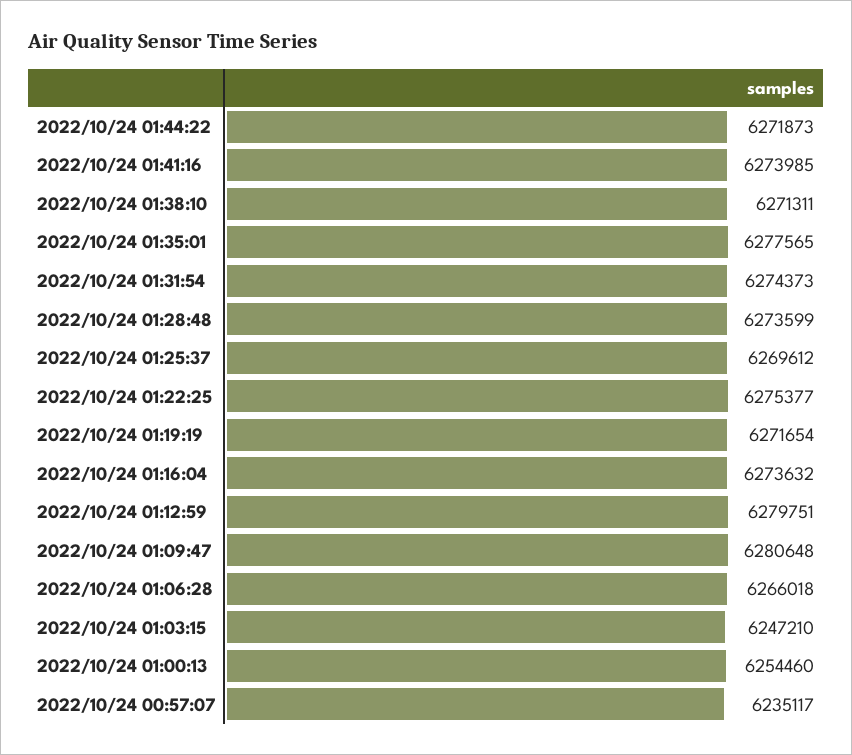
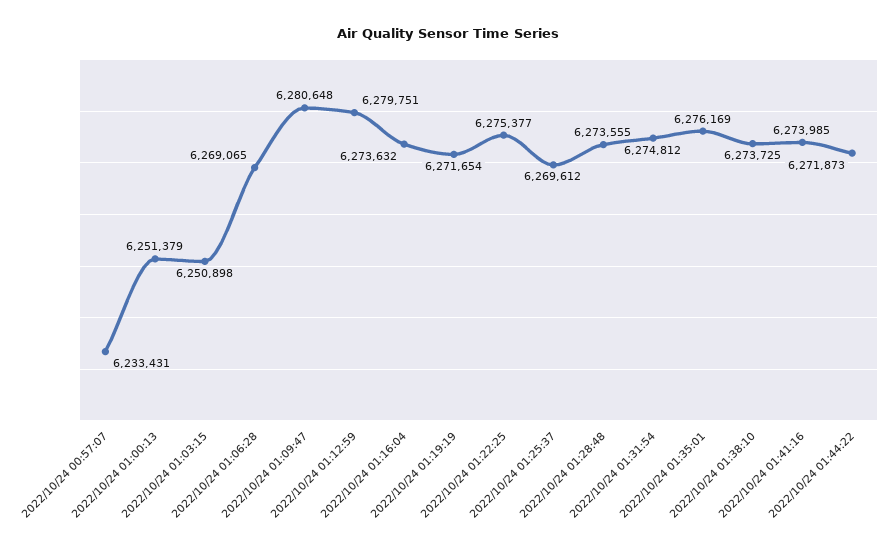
  {
    "2022/10/24 01:44:22": 6271873,
    "2022/10/24 01:41:16": 6273985,
-   "2022/10/24 01:38:10": 6271311,
+   "2022/10/24 01:38:10": 6273725,
-   "2022/10/24 01:35:01": 6277565,
+   "2022/10/24 01:35:01": 6276169,
-   "2022/10/24 01:31:54": 6274373,
+   "2022/10/24 01:31:54": 6274812,
-   "2022/10/24 01:28:48": 6273599,
+   "2022/10/24 01:28:48": 6273555,
    "2022/10/24 01:25:37": 6269612,
    "2022/10/24 01:22:25": 6275377,
    "2022/10/24 01:19:19": 6271654,
    "2022/10/24 01:16:04": 6273632,
    "2022/10/24 01:12:59": 6279751,
    "2022/10/24 01:09:47": 6280648,
-   "2022/10/24 01:06:28": 6266018,
+   "2022/10/24 01:06:28": 6269065,
-   "2022/10/24 01:03:15": 6247210,
+   "2022/10/24 01:03:15": 6250898,
-   "2022/10/24 01:00:13": 6254460,
+   "2022/10/24 01:00:13": 6251379,
-   "2022/10/24 00:57:07": 6235117
+   "2022/10/24 00:57:07": 6233431
  }

